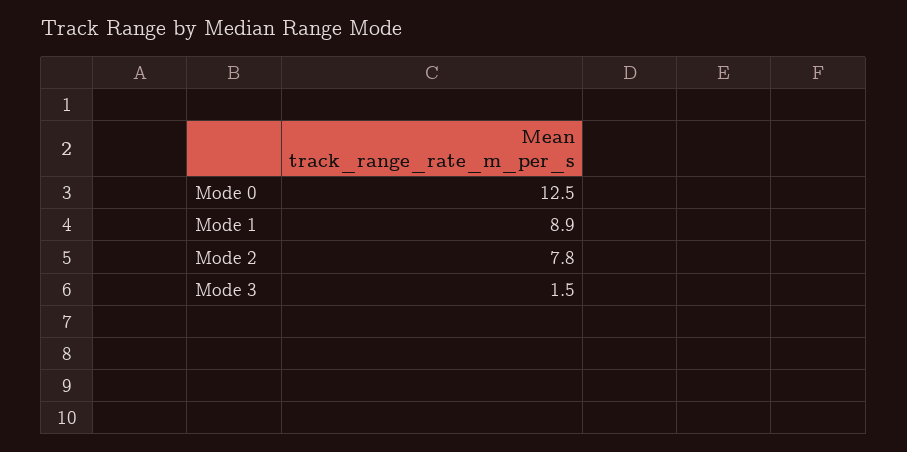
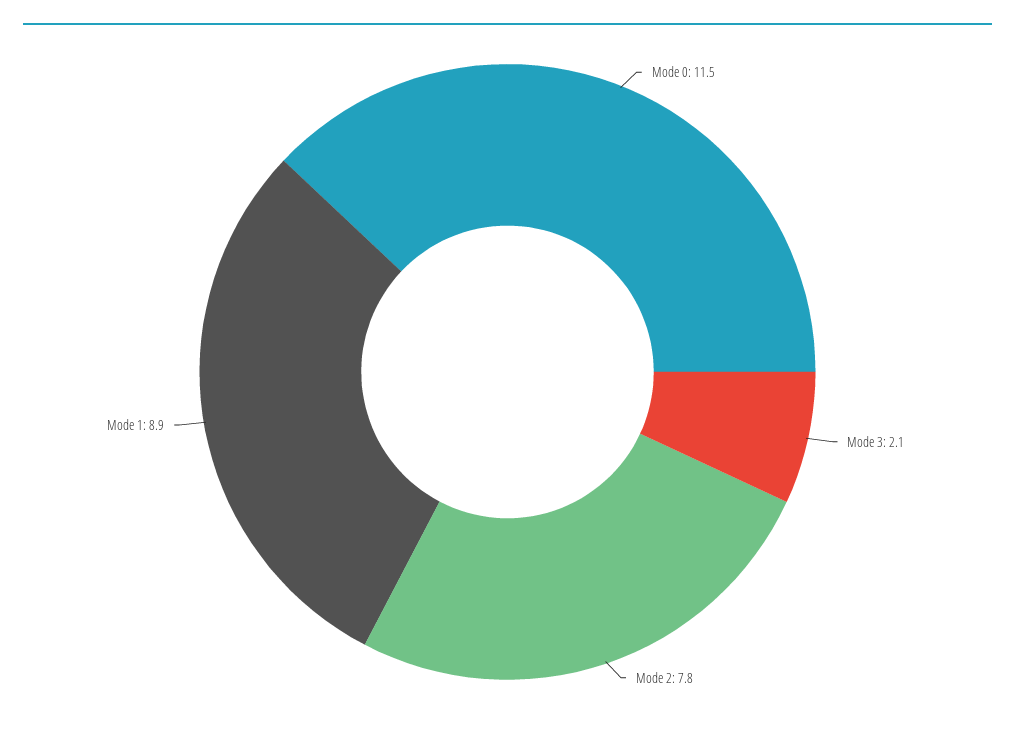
  {
-   "Mode 0": 12.5,
+   "Mode 0": 11.5,
    "Mode 1": 8.9,
    "Mode 2": 7.8,
-   "Mode 3": 1.5
+   "Mode 3": 2.1
  }

